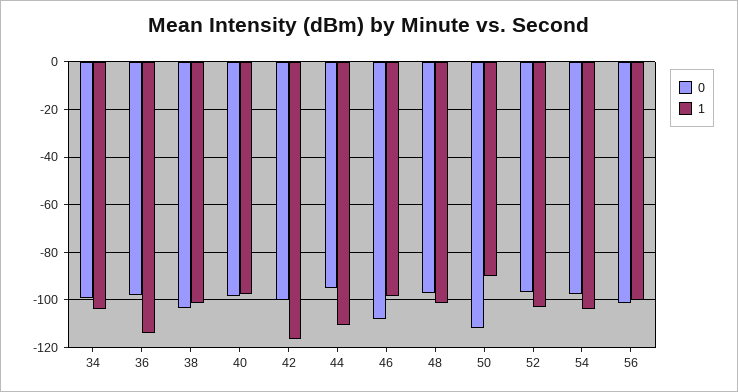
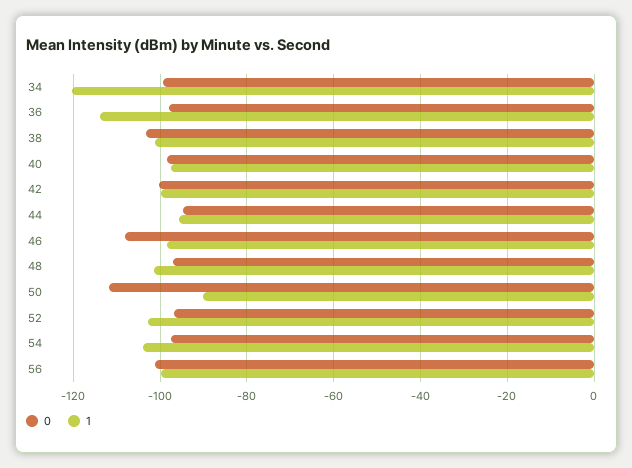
  {
    "0": {
      "34": -100,
      "36": -98,
      "38": -104,
      "40": -98,
      "42": -100,
      "44": -94,
      "46": -108,
      "48": -98,
      "50": -112,
      "52": -96,
      "54": -98,
      "56": -102
    },
    "1": {
-     "34": -105,
+     "34": -120,
      "36": -114,
      "38": -102,
      "40": -98,
-     "42": -115,
+     "42": -100,
-     "44": -110,
+     "44": -96,
      "46": -98,
      "48": -102,
      "50": -90,
      "52": -102,
      "54": -104,
      "56": -100
    }
  }

